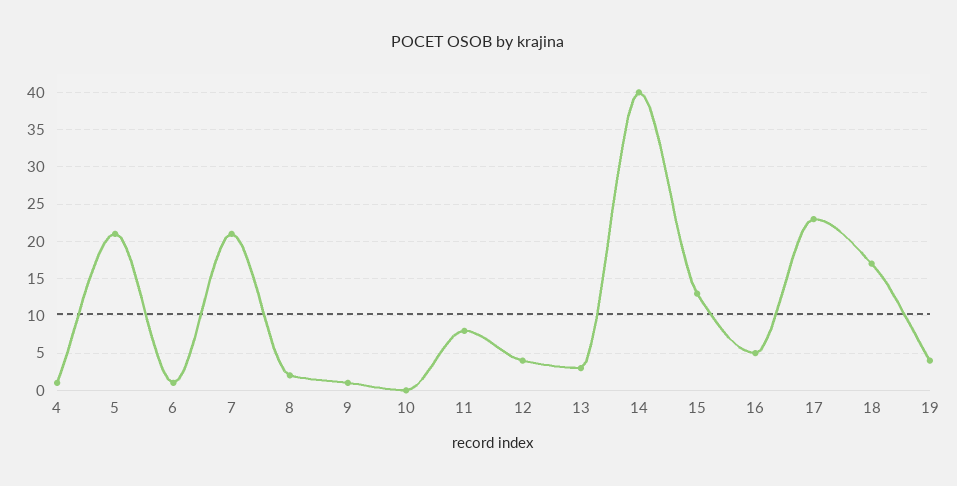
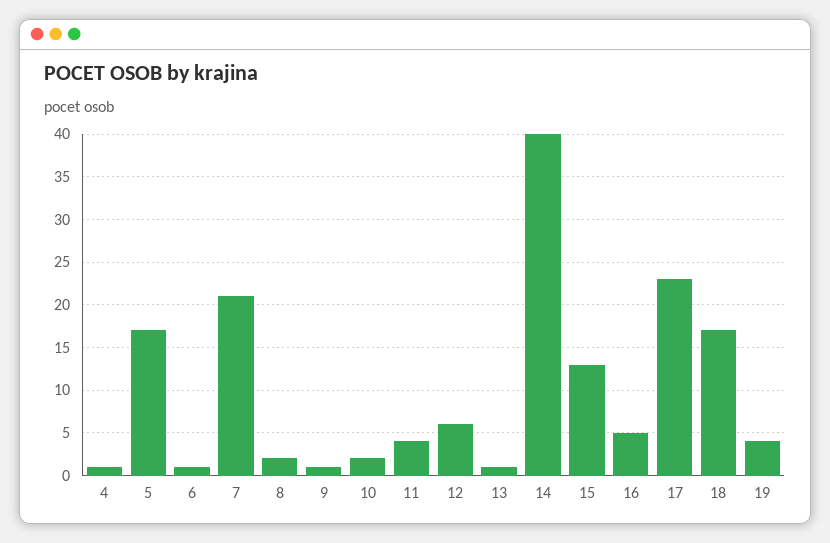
  {
    "4": 1,
-   "5": 21,
+   "5": 17,
    "6": 1,
    "7": 21,
    "8": 2,
    "9": 1,
-   "10": 0,
+   "10": 2,
-   "11": 8,
+   "11": 4,
-   "12": 4,
+   "12": 6,
-   "13": 3,
+   "13": 1,
    "14": 40,
    "15": 13,
    "16": 5,
    "17": 23,
    "18": 17,
    "19": 4
  }

